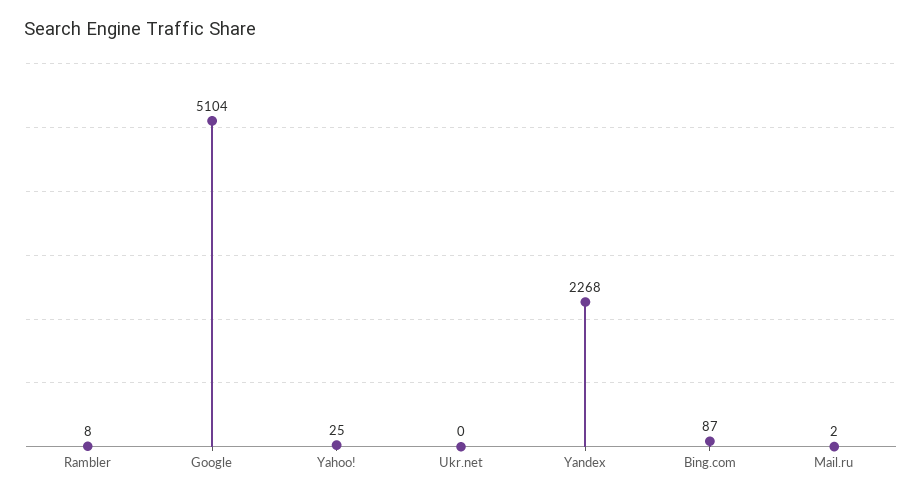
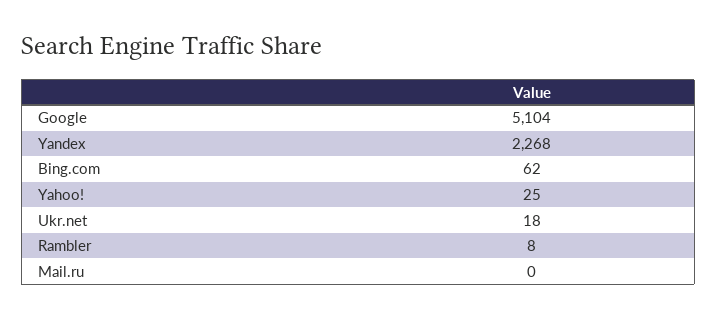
  {
    "Rambler": 8,
    "Google": 5104,
    "Yahoo!": 25,
-   "Ukr.net": 0,
+   "Ukr.net": 18,
    "Yandex": 2268,
-   "Bing.com": 87,
+   "Bing.com": 62,
-   "Mail.ru": 2
+   "Mail.ru": 0
  }

